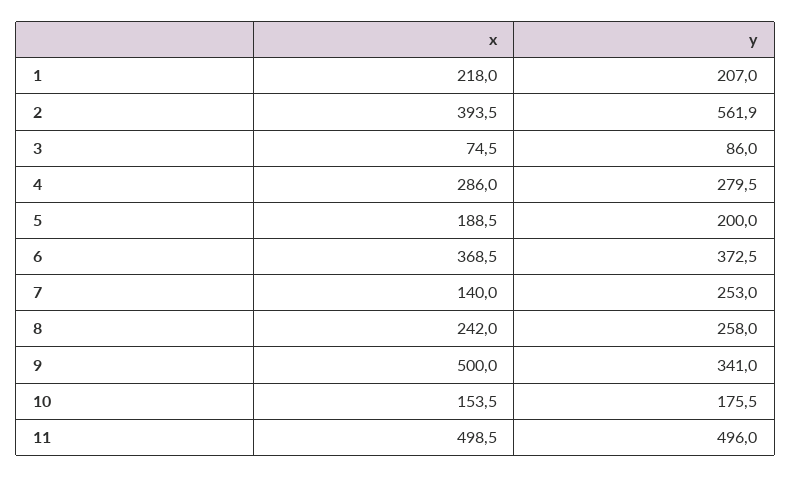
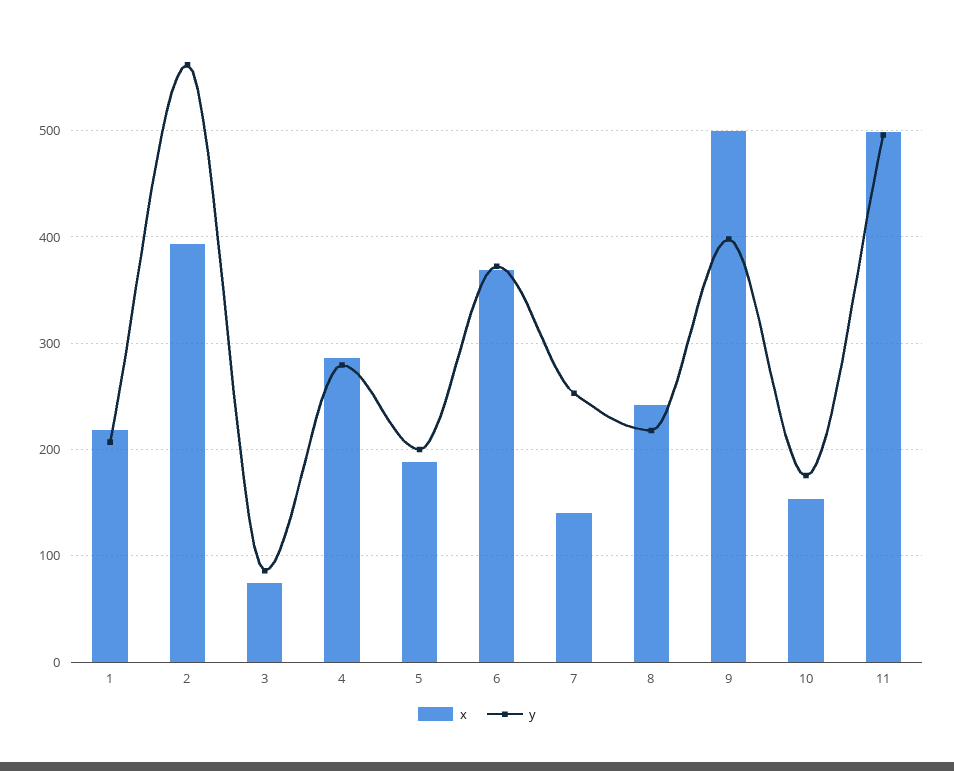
  {
    "x": {
      "1": 218,
      "2": 393.5,
      "3": 74.5,
      "4": 286,
      "5": 188.5,
      "6": 368.5,
      "7": 140,
      "8": 242,
      "9": 500,
      "10": 153.5,
      "11": 498.5
    },
    "y": {
      "1": 207,
      "2": 561.9,
      "3": 86,
      "4": 279.5,
      "5": 200,
      "6": 372.5,
      "7": 253,
-     "8": 258,
+     "8": 220,
-     "9": 341,
+     "9": 400,
      "10": 175.5,
      "11": 496
    }
  }

